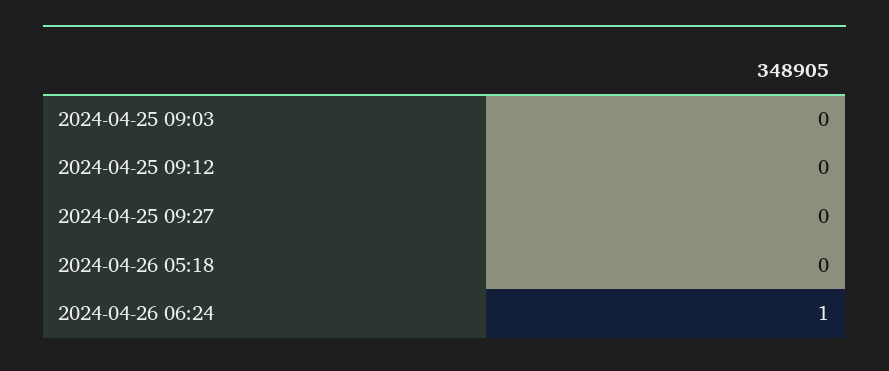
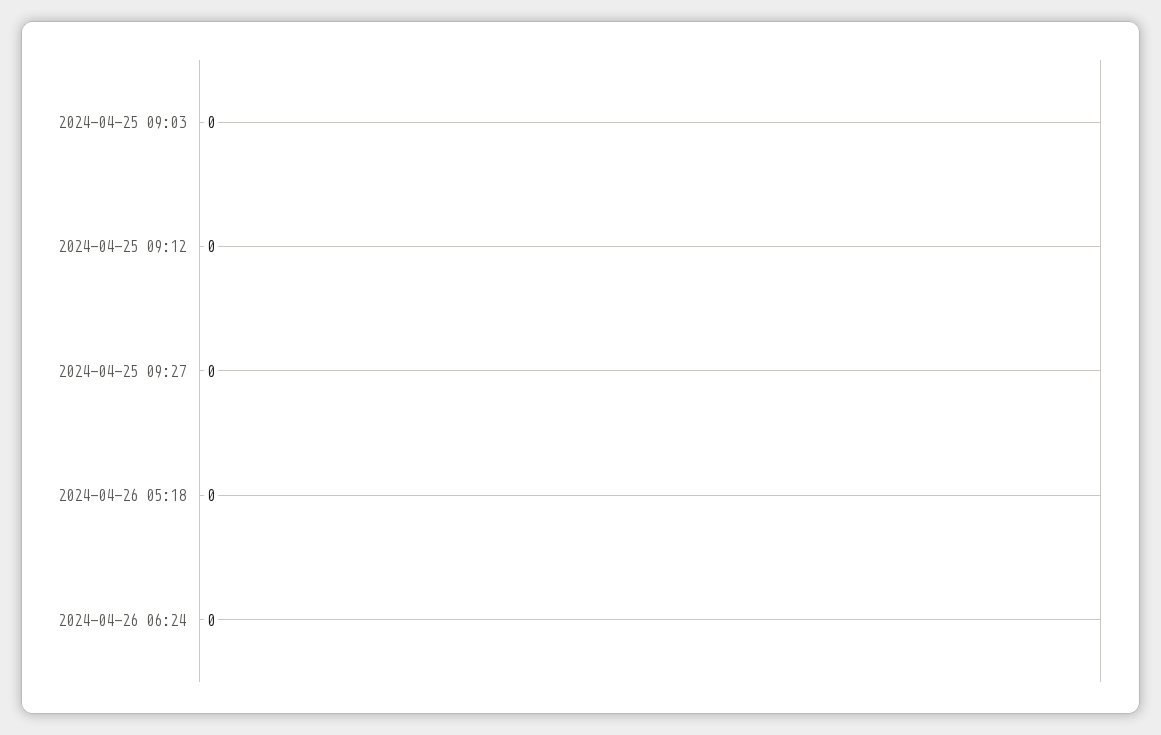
  {
    "2024-04-25 09:03": 0,
    "2024-04-25 09:12": 0,
    "2024-04-25 09:27": 0,
    "2024-04-26 05:18": 0,
-   "2024-04-26 06:24": 1
+   "2024-04-26 06:24": 0
  }

